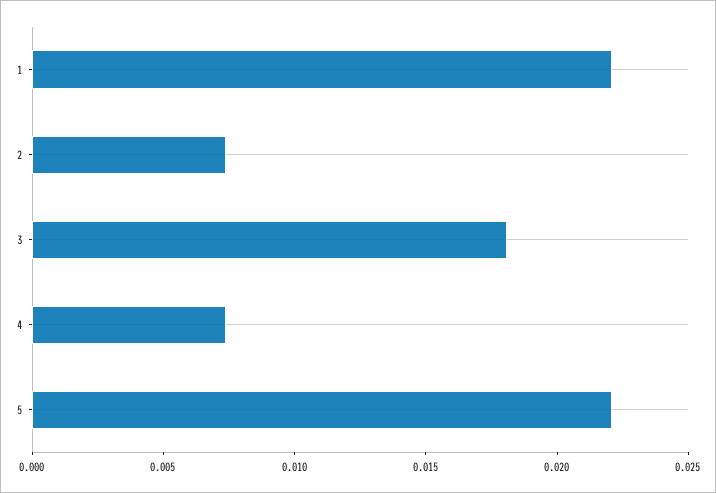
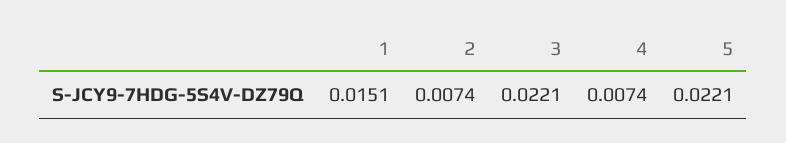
  {
-   "1": 0.022,
+   "1": 0.0151,
    "2": 0.0074,
-   "3": 0.018,
+   "3": 0.0221,
    "4": 0.0074,
    "5": 0.0221
  }

